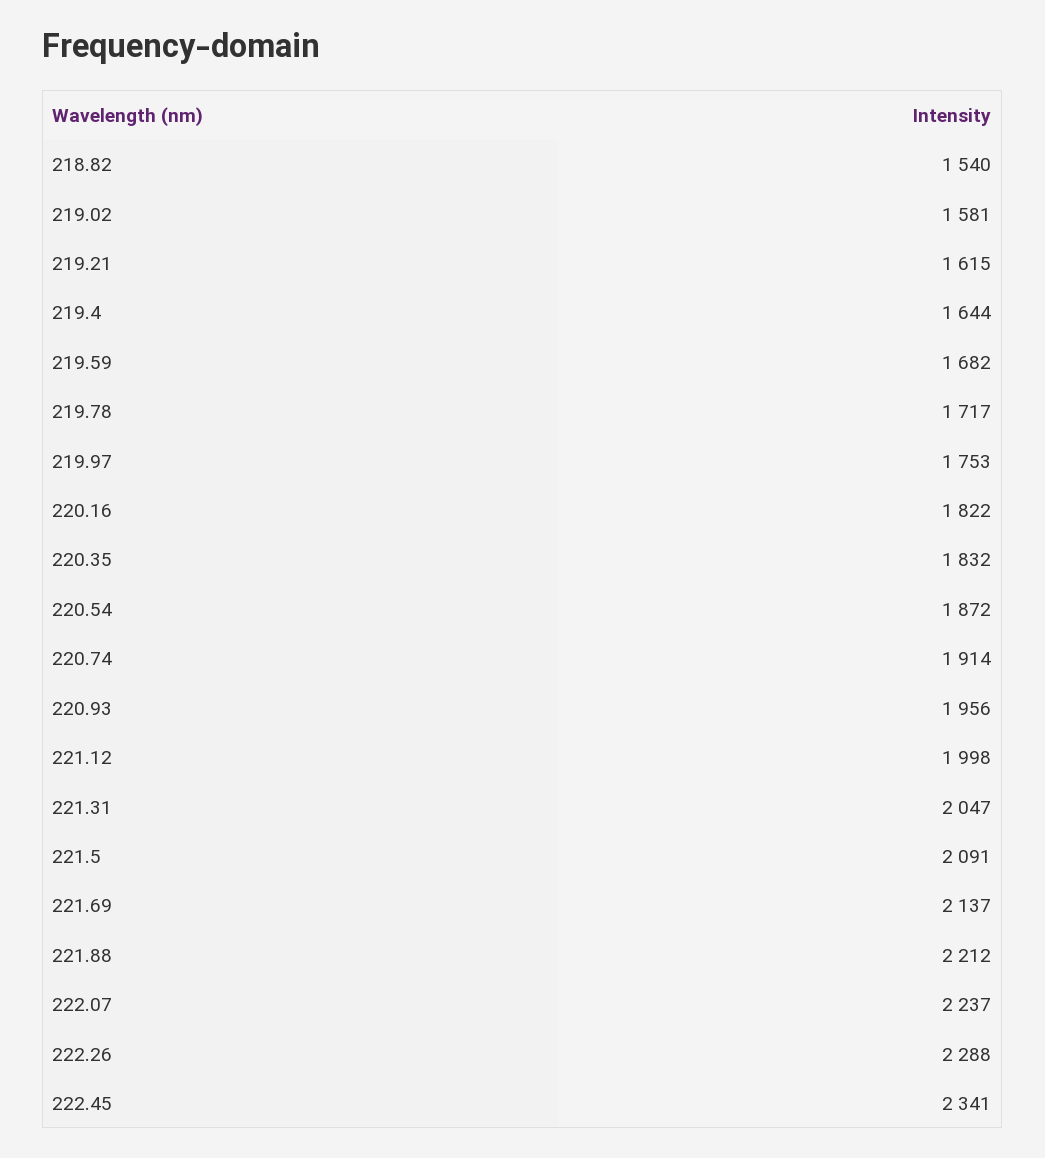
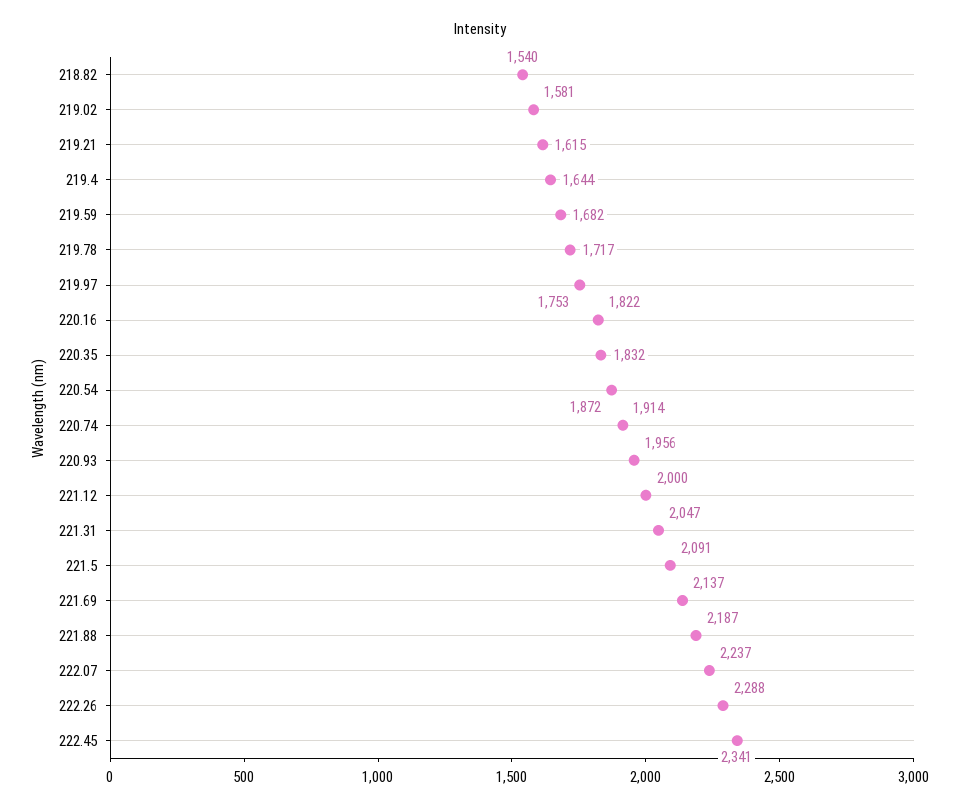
  {
    "218.82": 1540,
    "219.02": 1581,
    "219.21": 1615,
    "219.4": 1644,
    "219.59": 1682,
    "219.78": 1717,
    "219.97": 1753,
    "220.16": 1822,
    "220.35": 1832,
    "220.54": 1872,
    "220.74": 1914,
    "220.93": 1956,
-   "221.12": 1998,
+   "221.12": 2000,
    "221.31": 2047,
    "221.5": 2091,
    "221.69": 2137,
-   "221.88": 2212,
+   "221.88": 2187,
    "222.07": 2237,
    "222.26": 2288,
    "222.45": 2341
  }

